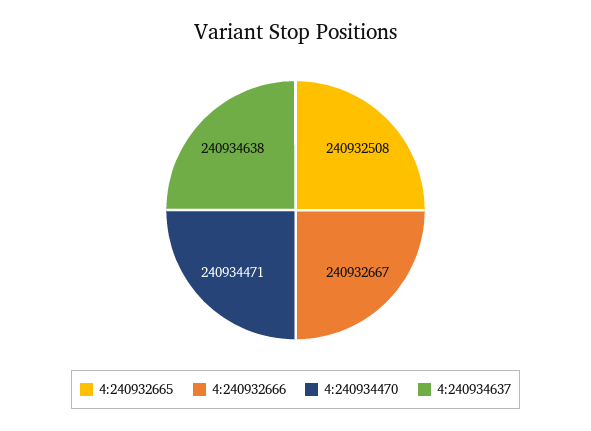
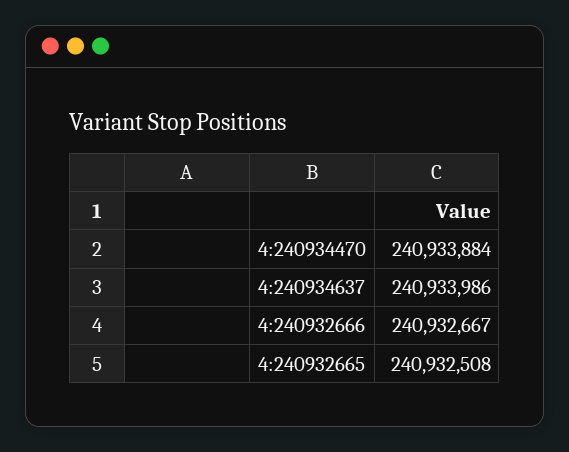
  {
    "4:240932665": 240932508,
    "4:240932666": 240932667,
-   "4:240934470": 240934471,
+   "4:240934470": 240933884,
-   "4:240934637": 240934638
+   "4:240934637": 240933986
  }

